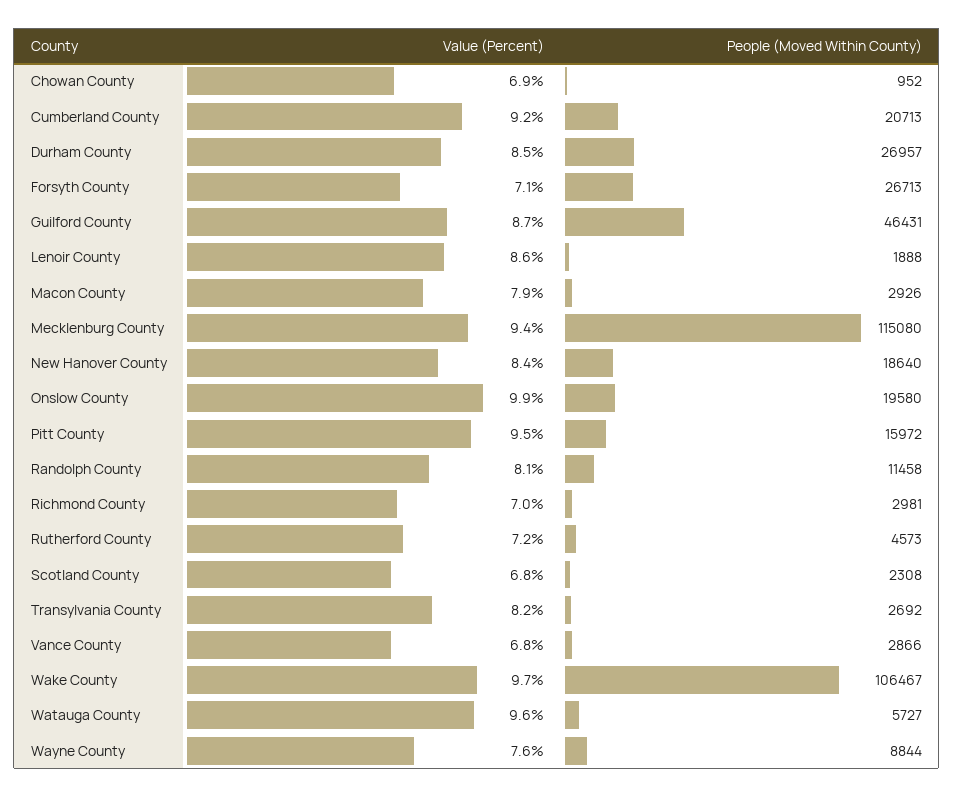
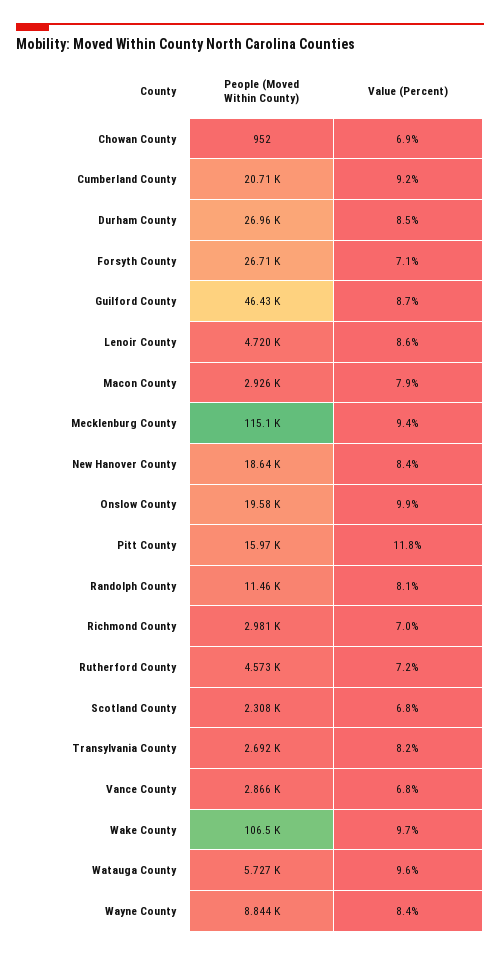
  {
    "Value (Percent)": {
      "Chowan County": 6.9,
      "Cumberland County": 9.2,
      "Durham County": 8.5,
      "Forsyth County": 7.1,
      "Guilford County": 8.7,
      "Lenoir County": 8.6,
      "Macon County": 7.9,
      "Mecklenburg County": 9.4,
      "New Hanover County": 8.4,
      "Onslow County": 9.9,
-     "Pitt County": 9.5,
+     "Pitt County": 11.8,
      "Randolph County": 8.1,
      "Richmond County": 7,
      "Rutherford County": 7.2,
      "Scotland County": 6.8,
      "Transylvania County": 8.2,
      "Vance County": 6.8,
      "Wake County": 9.7,
      "Watauga County": 9.6,
-     "Wayne County": 7.6
+     "Wayne County": 8.4
    },
    "People (Moved Within County)": {
      "Chowan County": 952,
      "Cumberland County": 20713,
      "Durham County": 26957,
      "Forsyth County": 26713,
      "Guilford County": 46431,
-     "Lenoir County": 1888,
+     "Lenoir County": 4720,
      "Macon County": 2926,
      "Mecklenburg County": 115080,
      "New Hanover County": 18640,
      "Onslow County": 19580,
      "Pitt County": 15972,
      "Randolph County": 11458,
      "Richmond County": 2981,
      "Rutherford County": 4573,
      "Scotland County": 2308,
      "Transylvania County": 2692,
      "Vance County": 2866,
      "Wake County": 106467,
      "Watauga County": 5727,
      "Wayne County": 8844
    }
  }

